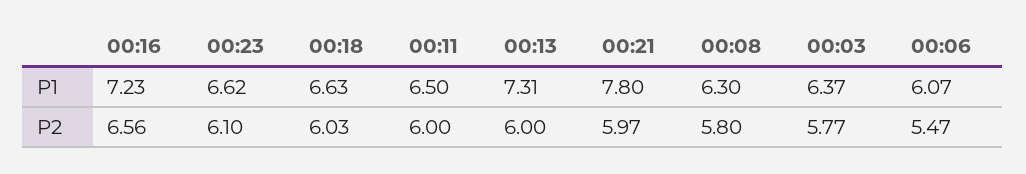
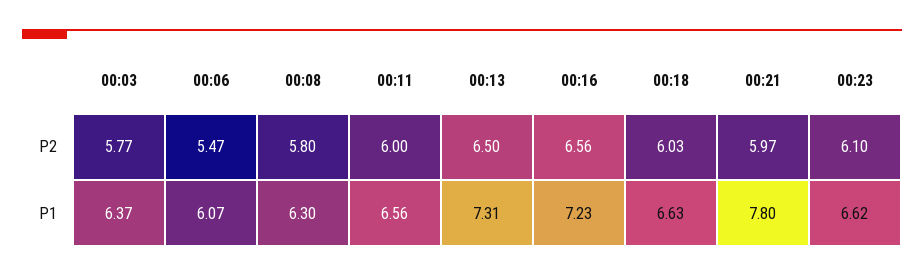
  {
    "00:16": {
      "P1": 7.23,
      "P2": 6.56
    },
    "00:23": {
      "P1": 6.62,
      "P2": 6.1
    },
    "00:18": {
      "P1": 6.63,
      "P2": 6.03
    },
    "00:11": {
-     "P1": 6.5,
+     "P1": 6.56,
      "P2": 6
    },
    "00:13": {
      "P1": 7.31,
-     "P2": 6
+     "P2": 6.5
    },
    "00:21": {
      "P1": 7.8,
      "P2": 5.97
    },
    "00:08": {
      "P1": 6.3,
      "P2": 5.8
    },
    "00:03": {
      "P1": 6.37,
      "P2": 5.77
    },
    "00:06": {
      "P1": 6.07,
      "P2": 5.47
    }
  }

